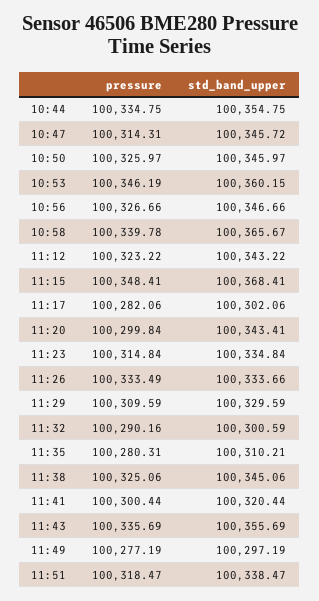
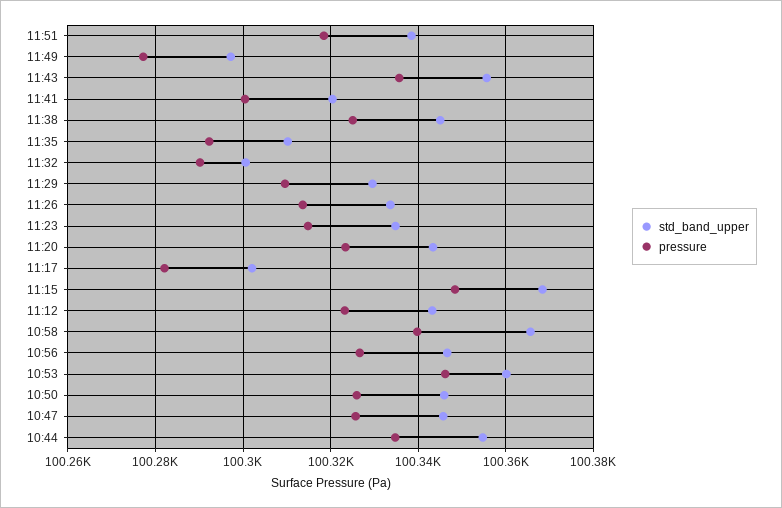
  {
    "pressure": {
      "10:44": 100334.75,
-     "10:47": 100314.31,
+     "10:47": 100326,
      "10:50": 100325.97,
      "10:53": 100346.19,
      "10:56": 100326.66,
      "10:58": 100339.78,
      "11:12": 100323.22,
      "11:15": 100348.41,
      "11:17": 100282.06,
-     "11:20": 100299.84,
+     "11:20": 100324,
      "11:23": 100314.84,
-     "11:26": 100333.49,
+     "11:26": 100314,
      "11:29": 100309.59,
      "11:32": 100290.16,
-     "11:35": 100280.31,
+     "11:35": 100292,
      "11:38": 100325.06,
      "11:41": 100300.44,
      "11:43": 100335.69,
      "11:49": 100277.19,
      "11:51": 100318.47
    },
    "std_band_upper": {
      "10:44": 100354.75,
      "10:47": 100345.72,
      "10:50": 100345.97,
      "10:53": 100360.15,
      "10:56": 100346.66,
      "10:58": 100365.67,
      "11:12": 100343.22,
      "11:15": 100368.41,
      "11:17": 100302.06,
      "11:20": 100343.41,
      "11:23": 100334.84,
      "11:26": 100333.66,
      "11:29": 100329.59,
      "11:32": 100300.59,
      "11:35": 100310.21,
      "11:38": 100345.06,
      "11:41": 100320.44,
      "11:43": 100355.69,
      "11:49": 100297.19,
      "11:51": 100338.47
    }
  }

